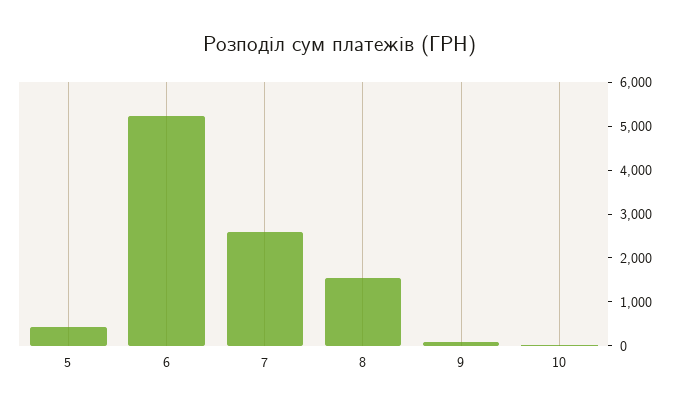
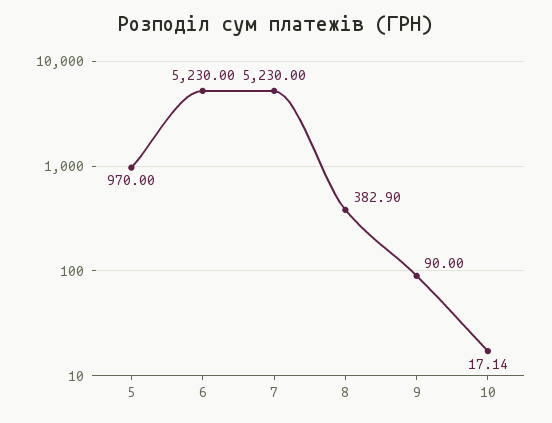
  {
-   "5": 400,
+   "5": 970,
    "6": 5230,
-   "7": 2600,
+   "7": 5230,
-   "8": 1600,
+   "8": 382.9,
    "9": 90,
    "10": 17.14
  }

